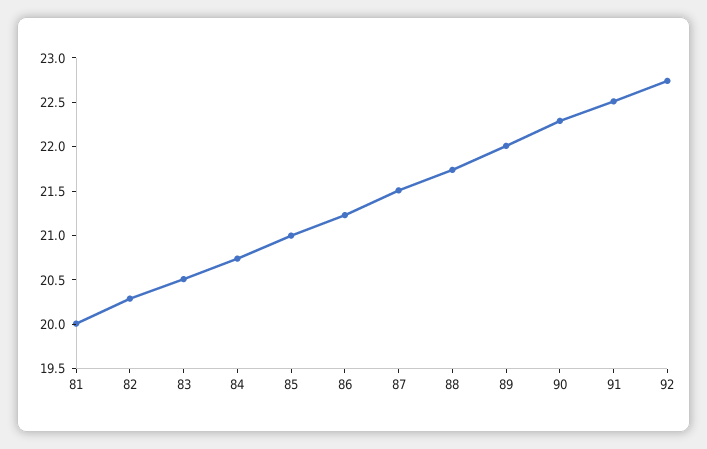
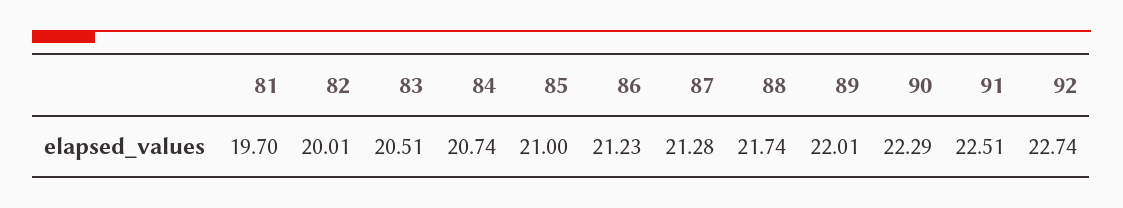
  {
-   "81": 20,
+   "81": 19.7,
-   "82": 20.3,
+   "82": 20.01,
    "83": 20.51,
    "84": 20.74,
    "85": 21,
    "86": 21.23,
-   "87": 21.5,
+   "87": 21.28,
    "88": 21.74,
    "89": 22.01,
    "90": 22.29,
    "91": 22.51,
    "92": 22.74
  }

